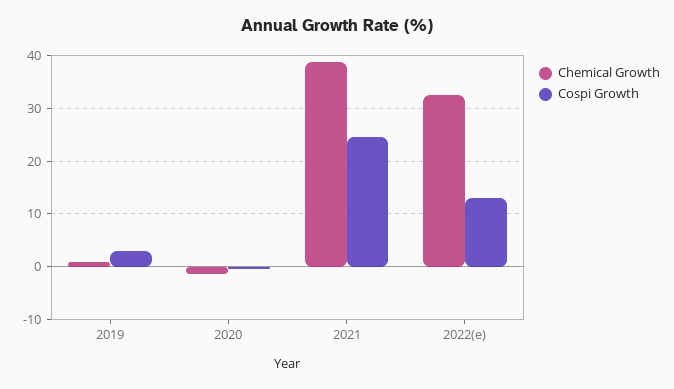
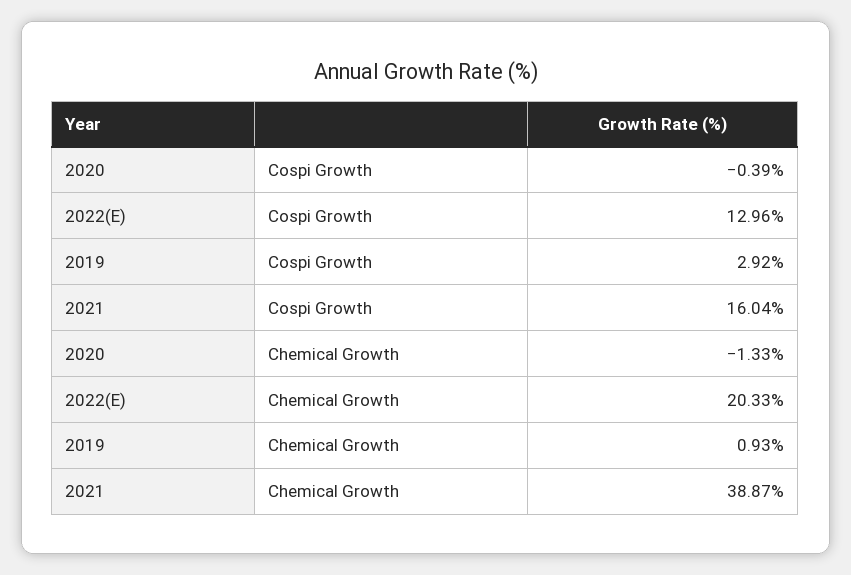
  {
    "Chemical Growth": {
      "2019": 0.93,
      "2020": -1.33,
      "2021": 38.87,
-     "2022(e)": 32
+     "2022(e)": 20.33
    },
    "Cospi Growth": {
      "2019": 2.92,
      "2020": -0.39,
-     "2021": 24,
+     "2021": 16.04,
      "2022(e)": 12.96
    }
  }

